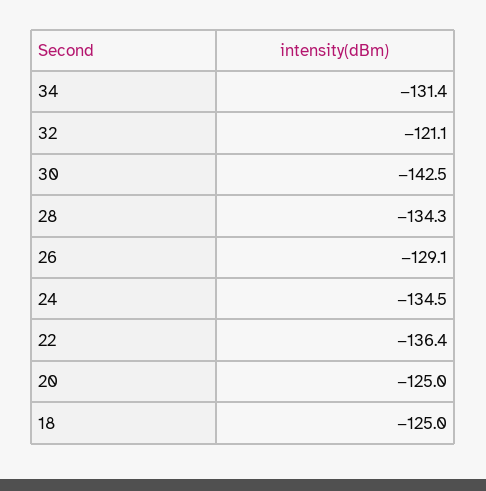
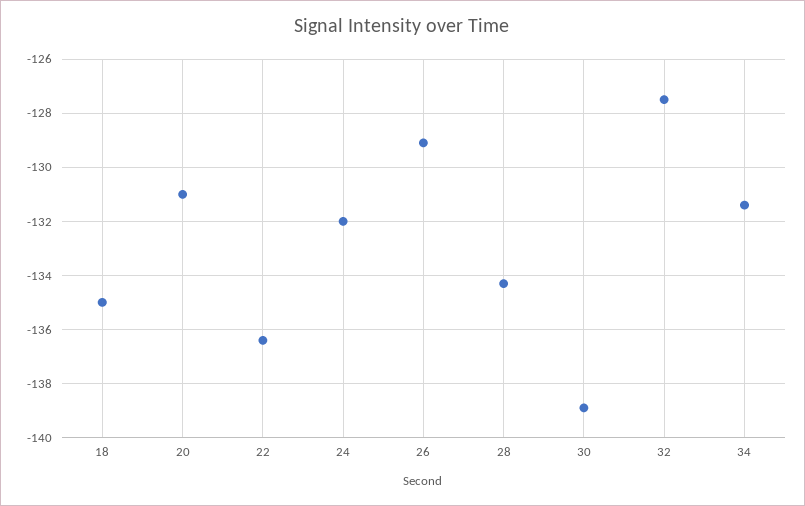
  {
    "34": -131.4,
-   "32": -121.1,
+   "32": -127.5,
-   "30": -142.5,
+   "30": -139,
    "28": -134.3,
    "26": -129.1,
-   "24": -134.5,
+   "24": -132,
    "22": -136.4,
-   "20": -125,
+   "20": -131,
-   "18": -125
+   "18": -135
  }

